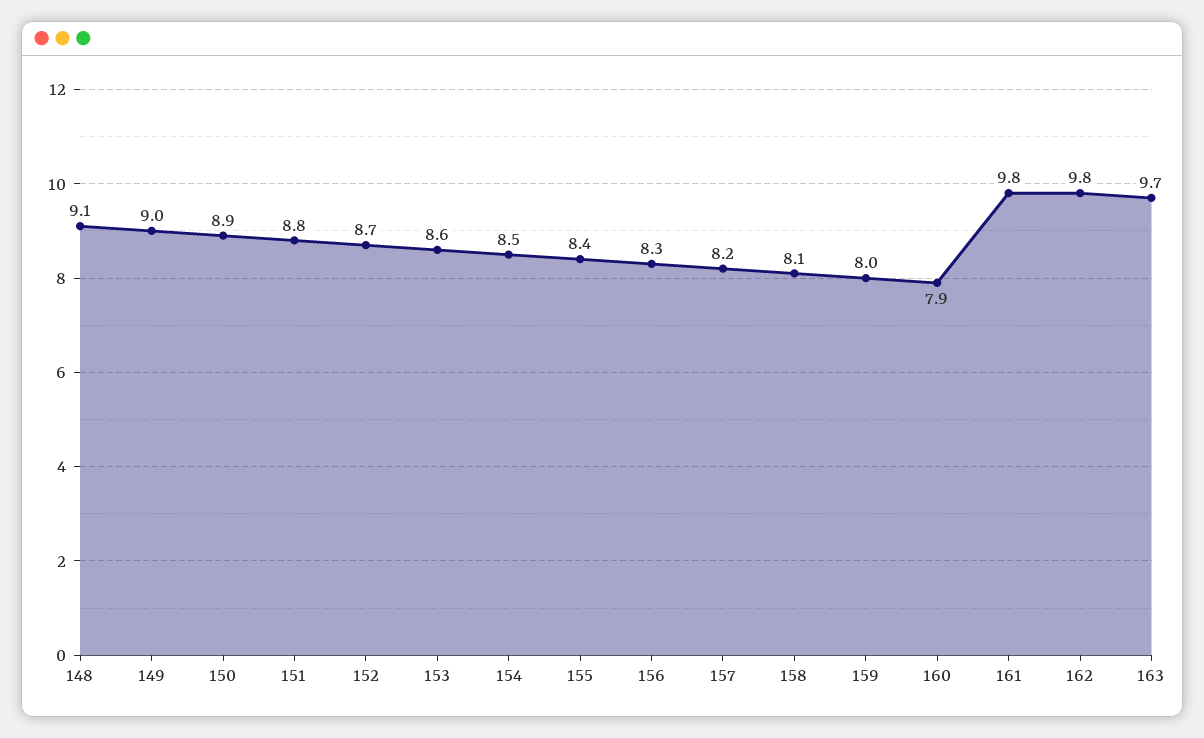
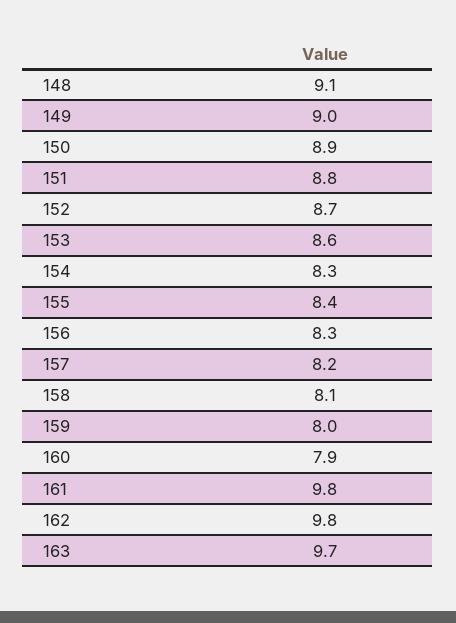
  {
    "148": 9.1,
    "149": 9,
    "150": 8.9,
    "151": 8.8,
    "152": 8.7,
    "153": 8.6,
-   "154": 8.5,
+   "154": 8.3,
    "155": 8.4,
    "156": 8.3,
    "157": 8.2,
    "158": 8.1,
    "159": 8,
    "160": 7.9,
    "161": 9.8,
    "162": 9.8,
    "163": 9.7
  }

